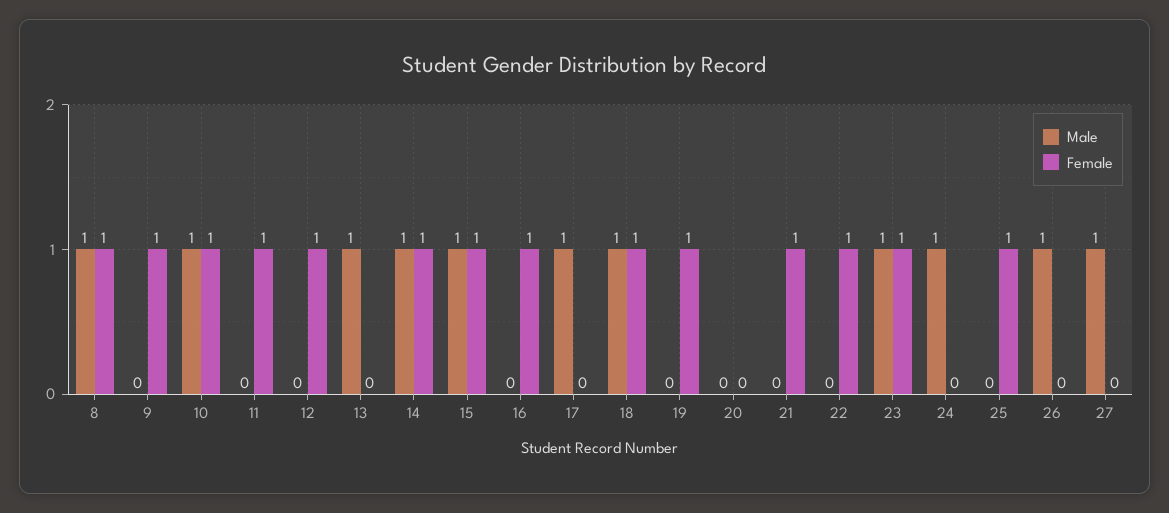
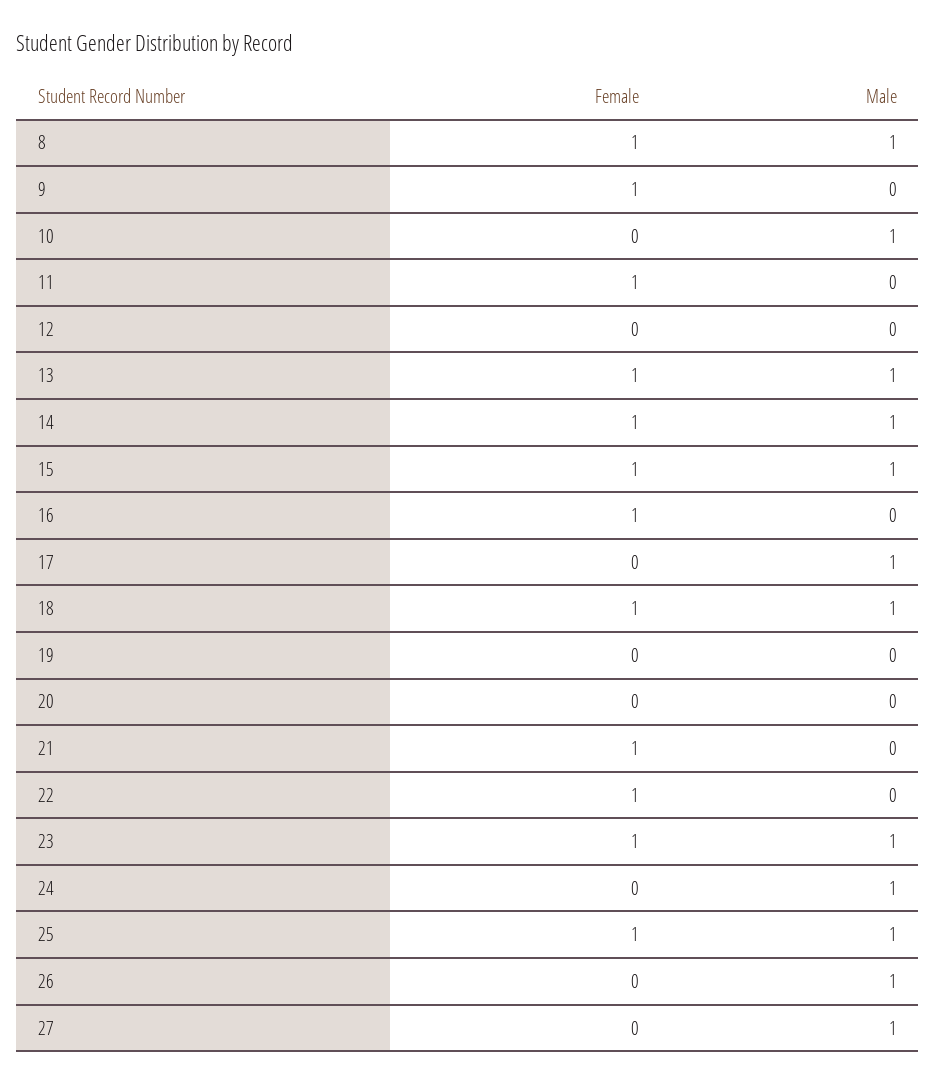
  {
    "Male": {
      "8": 1,
      "9": 0,
      "10": 1,
      "11": 0,
      "12": 0,
      "13": 1,
      "14": 1,
      "15": 1,
      "16": 0,
      "17": 1,
      "18": 1,
      "19": 0,
      "20": 0,
      "21": 0,
      "22": 0,
      "23": 1,
      "24": 1,
-     "25": 0,
+     "25": 1,
      "26": 1,
      "27": 1
    },
    "Female": {
      "8": 1,
      "9": 1,
-     "10": 1,
+     "10": 0,
      "11": 1,
-     "12": 1,
+     "12": 0,
-     "13": 0,
+     "13": 1,
      "14": 1,
      "15": 1,
      "16": 1,
      "17": 0,
      "18": 1,
-     "19": 1,
+     "19": 0,
      "20": 0,
      "21": 1,
      "22": 1,
      "23": 1,
      "24": 0,
      "25": 1,
      "26": 0,
      "27": 0
    }
  }

